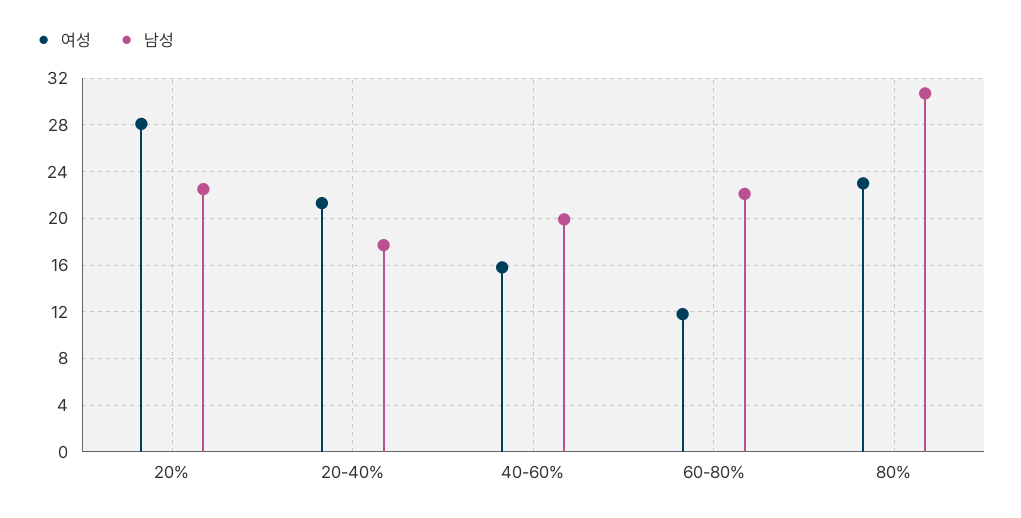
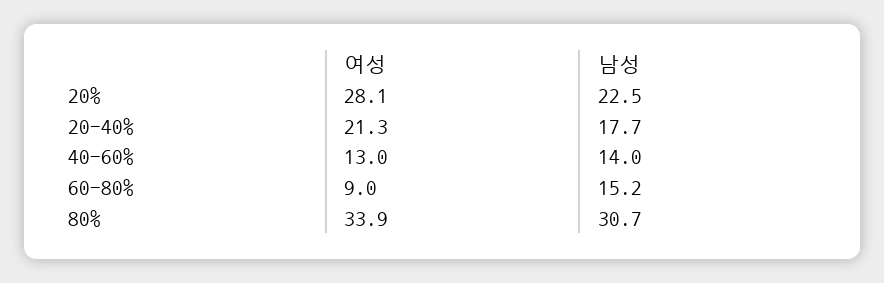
  {
    "여성": {
      "20%": 28.1,
      "20-40%": 21.3,
-     "40-60%": 16,
+     "40-60%": 13,
-     "60-80%": 12,
+     "60-80%": 9,
-     "80%": 23
+     "80%": 33.9
    },
    "남성": {
      "20%": 22.5,
      "20-40%": 17.7,
-     "40-60%": 20,
+     "40-60%": 14,
-     "60-80%": 22,
+     "60-80%": 15.2,
      "80%": 30.7
    }
  }

